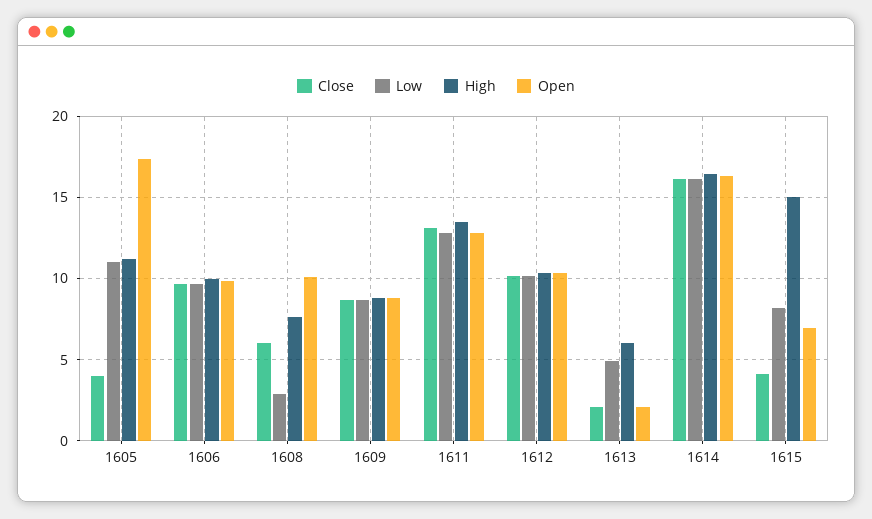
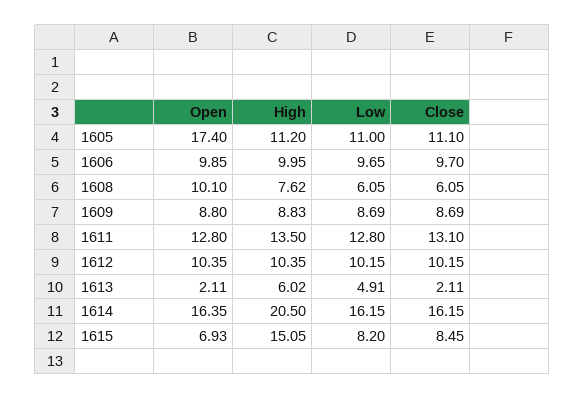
  {
    "Close": {
-     "1605": 4,
+     "1605": 11.1,
      "1606": 9.7,
      "1608": 6.05,
      "1609": 8.69,
      "1611": 13.1,
      "1612": 10.15,
      "1613": 2.11,
      "1614": 16.15,
-     "1615": 4
+     "1615": 8.45
    },
    "Low": {
      "1605": 11,
      "1606": 9.65,
-     "1608": 3,
+     "1608": 6.05,
      "1609": 8.69,
      "1611": 12.8,
      "1612": 10.15,
      "1613": 4.91,
      "1614": 16.15,
      "1615": 8.2
    },
    "High": {
      "1605": 11.2,
      "1606": 9.95,
      "1608": 7.62,
      "1609": 8.83,
      "1611": 13.5,
      "1612": 10.35,
      "1613": 6.02,
-     "1614": 16.5,
+     "1614": 20.5,
      "1615": 15.05
    },
    "Open": {
      "1605": 17.4,
      "1606": 9.85,
      "1608": 10.1,
      "1609": 8.8,
      "1611": 12.8,
      "1612": 10.35,
      "1613": 2.11,
      "1614": 16.35,
      "1615": 6.93
    }
  }

